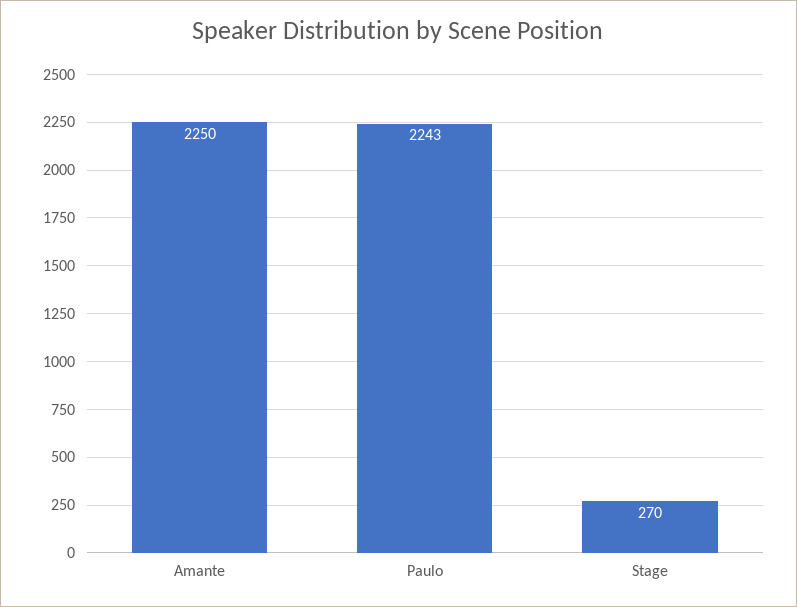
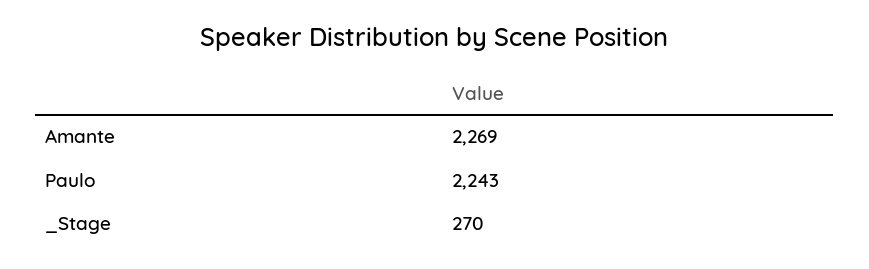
  {
-   "Amante": 2250,
+   "Amante": 2269,
    "Paulo": 2243,
    "Stage": 270
  }

